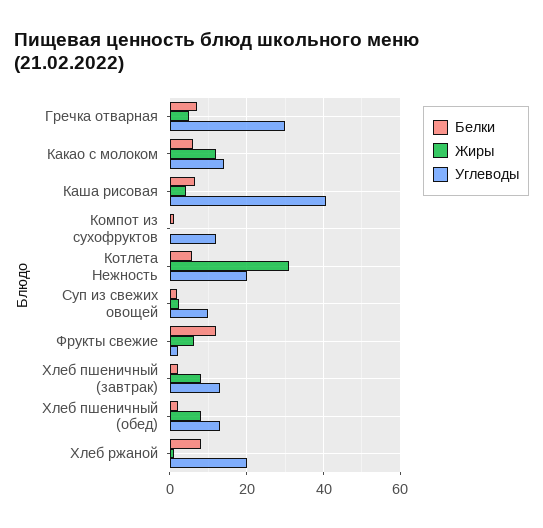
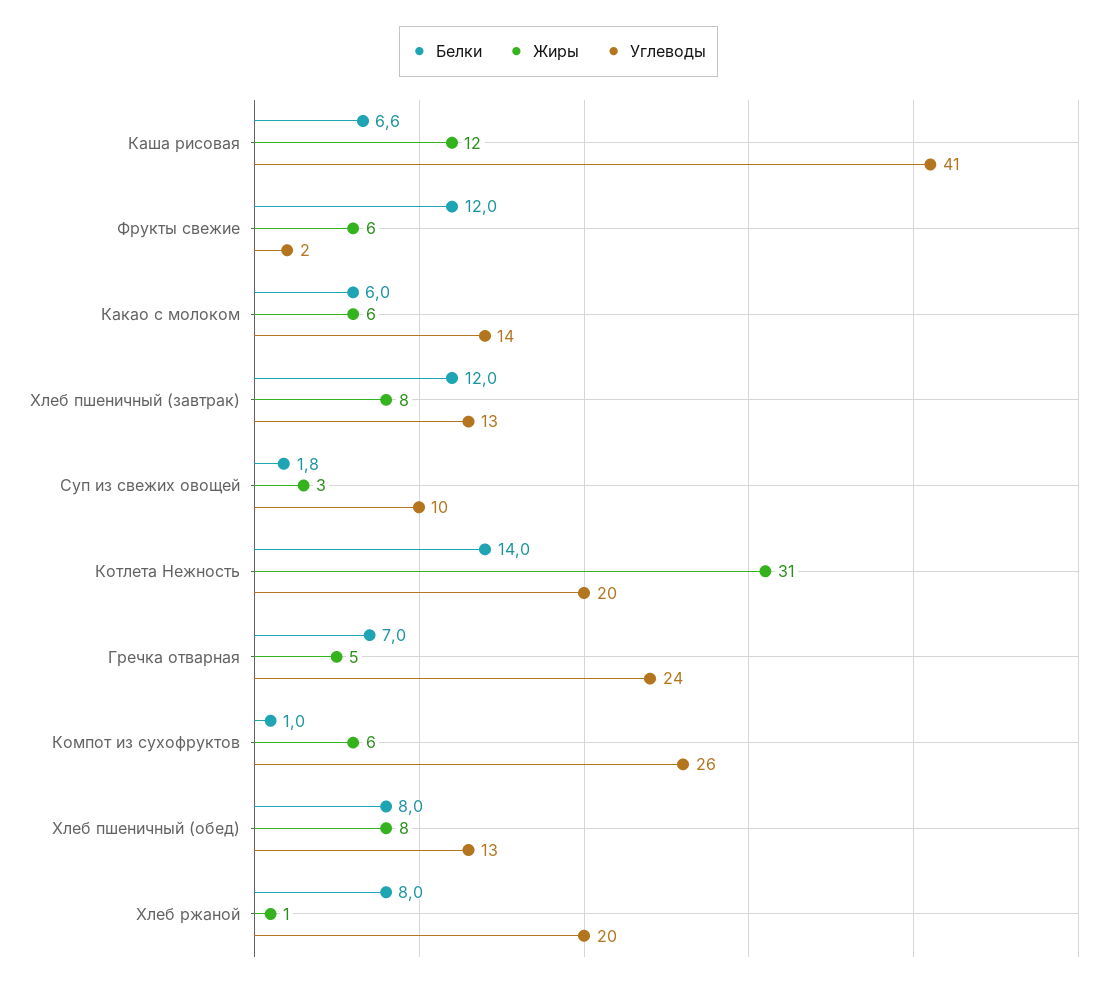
  {
    "Белки": {
      "Гречка отварная": 7,
      "Какао с молоком": 6,
      "Каша рисовая": 6.6,
      "Компот из сухофруктов": 1,
-     "Котлета Нежность": 6,
+     "Котлета Нежность": 14,
      "Суп из свежих овощей": 1.8,
      "Фрукты свежие": 12,
-     "Хлеб пшеничный (завтрак)": 2,
+     "Хлеб пшеничный (завтрак)": 12,
-     "Хлеб пшеничный (обед)": 2,
+     "Хлеб пшеничный (обед)": 8,
      "Хлеб ржаной": 8
    },
    "Жиры": {
      "Гречка отварная": 5,
-     "Какао с молоком": 12,
+     "Какао с молоком": 6,
-     "Каша рисовая": 4,
+     "Каша рисовая": 12,
-     "Компот из сухофруктов": 0,
+     "Компот из сухофруктов": 6,
      "Котлета Нежность": 31,
      "Суп из свежих овощей": 3,
      "Фрукты свежие": 6,
      "Хлеб пшеничный (завтрак)": 8,
      "Хлеб пшеничный (обед)": 8,
      "Хлеб ржаной": 1
    },
    "Углеводы": {
-     "Гречка отварная": 30,
+     "Гречка отварная": 24,
      "Какао с молоком": 14,
      "Каша рисовая": 41,
-     "Компот из сухофруктов": 12,
+     "Компот из сухофруктов": 26,
      "Котлета Нежность": 20,
      "Суп из свежих овощей": 10,
      "Фрукты свежие": 2,
      "Хлеб пшеничный (завтрак)": 13,
      "Хлеб пшеничный (обед)": 13,
      "Хлеб ржаной": 20
    }
  }

